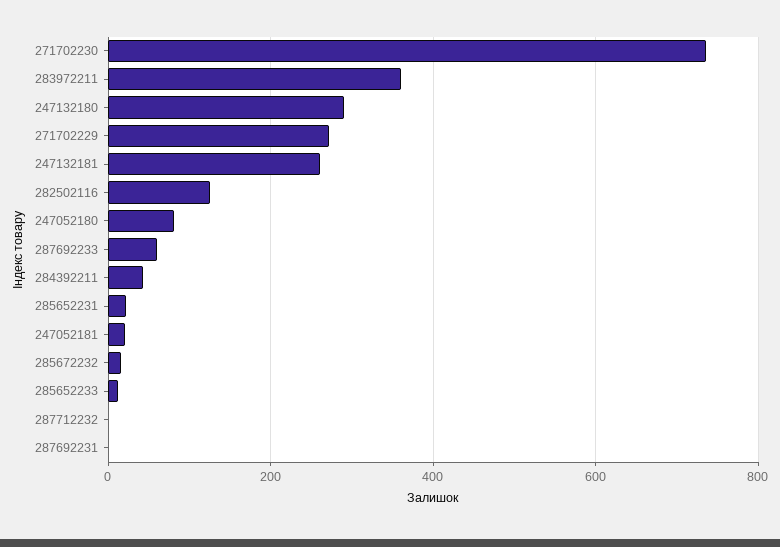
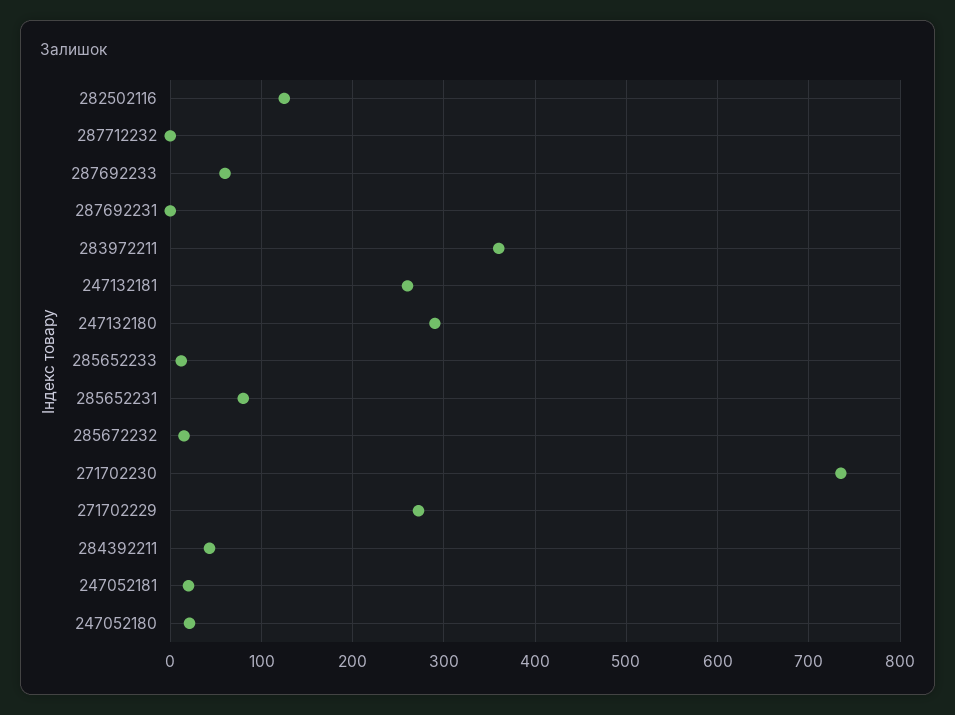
  {
    "271702230": 740,
    "283972211": 360,
    "247132180": 290,
    "271702229": 270,
    "247132181": 260,
    "282502116": 130,
-   "247052180": 80,
+   "247052180": 20,
    "287692233": 60,
    "284392211": 40,
-   "285652231": 20,
+   "285652231": 80,
    "247052181": 20,
    "285672232": 20,
    "285652233": 10,
    "287712232": 0,
    "287692231": 0
  }

